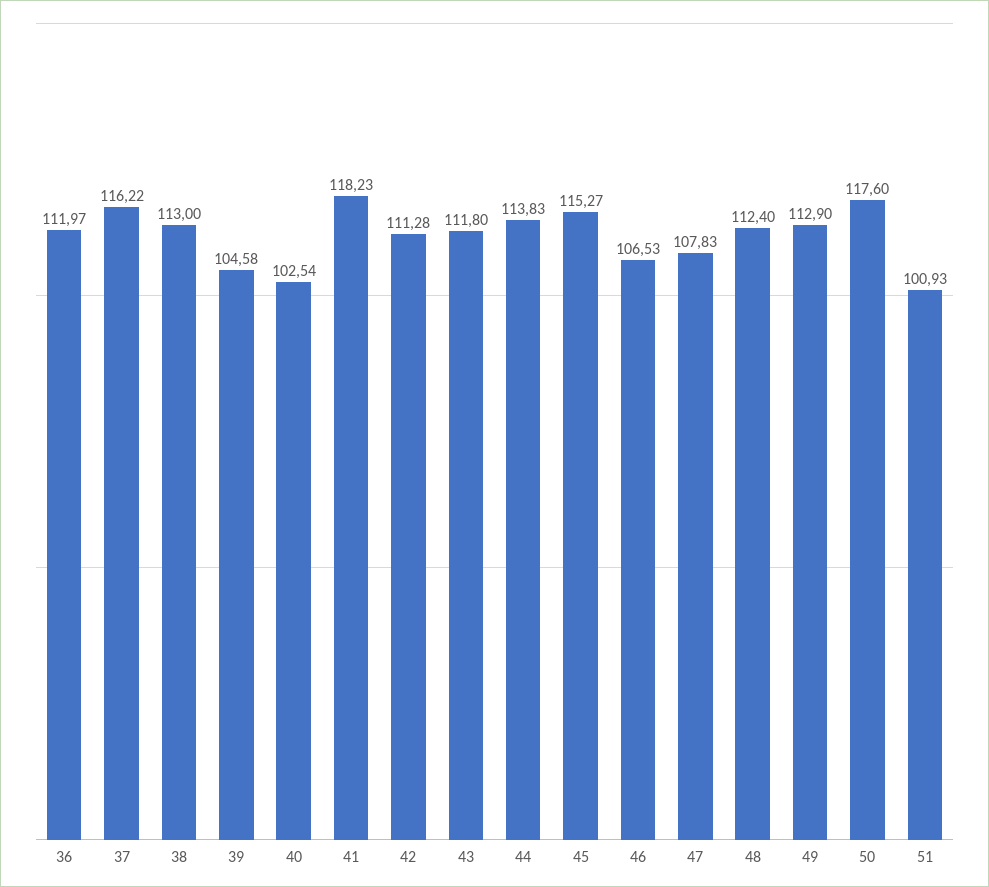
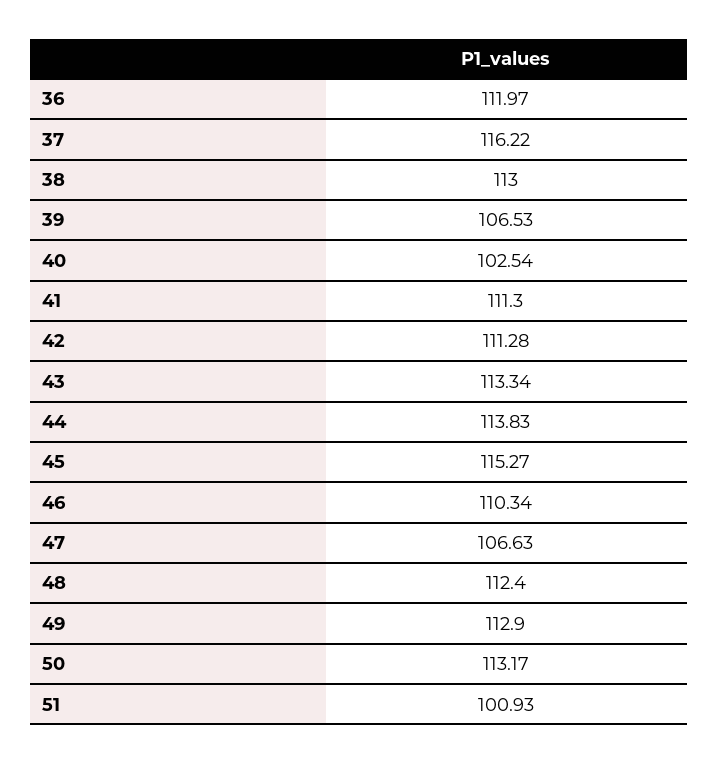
  {
    "36": 111.97,
    "37": 116.22,
    "38": 113,
-   "39": 104.58,
+   "39": 106.53,
    "40": 102.54,
-   "41": 118.23,
+   "41": 111.3,
    "42": 111.28,
-   "43": 111.8,
+   "43": 113.34,
    "44": 113.83,
    "45": 115.27,
-   "46": 106.53,
+   "46": 110.34,
-   "47": 107.83,
+   "47": 106.63,
    "48": 112.4,
    "49": 112.9,
-   "50": 117.6,
+   "50": 113.17,
    "51": 100.93
  }

